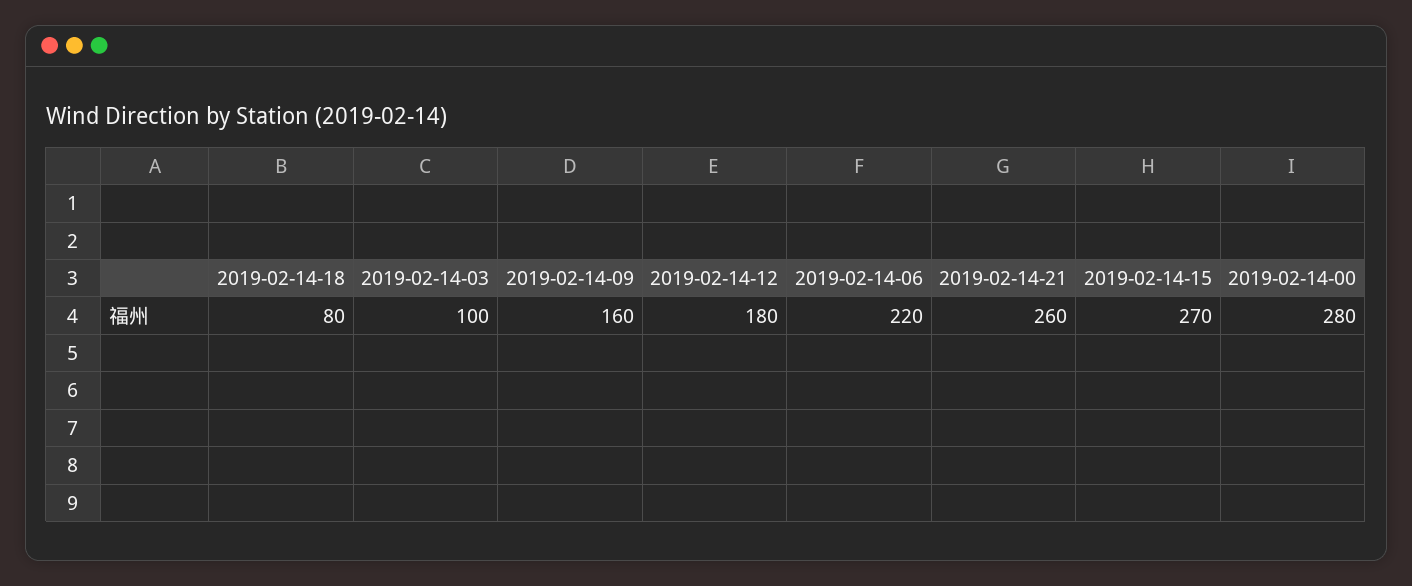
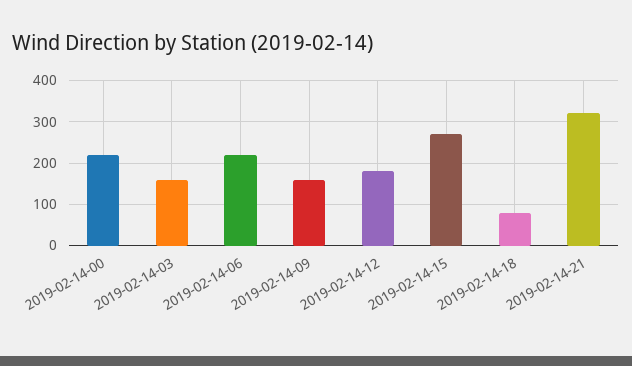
  {
    "2019-02-14-18": 80,
-   "2019-02-14-03": 100,
+   "2019-02-14-03": 160,
    "2019-02-14-09": 160,
    "2019-02-14-12": 180,
    "2019-02-14-06": 220,
-   "2019-02-14-21": 260,
+   "2019-02-14-21": 320,
    "2019-02-14-15": 270,
-   "2019-02-14-00": 280
+   "2019-02-14-00": 220
  }

